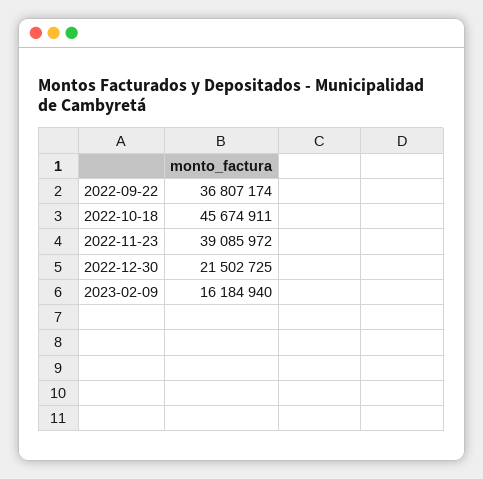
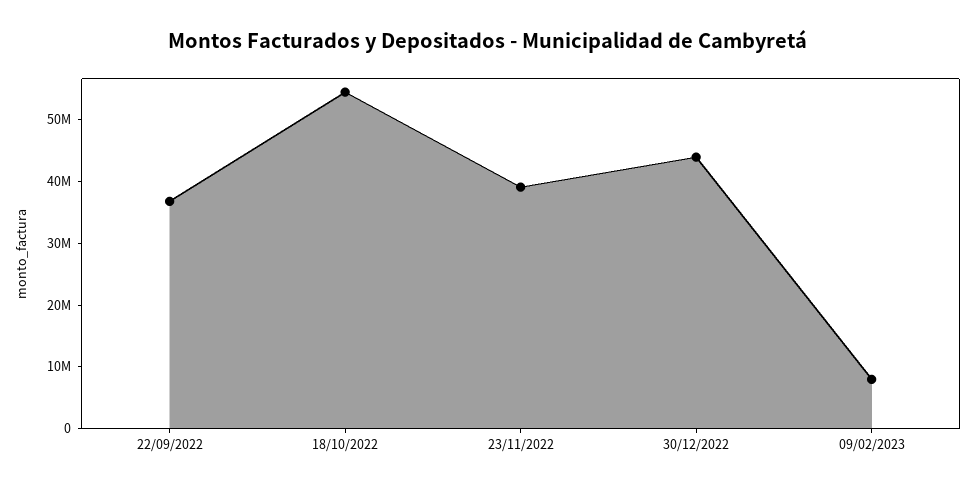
  {
    "2022-09-22": 36807174,
-   "2022-10-18": 45674911,
+   "2022-10-18": 54000000,
    "2022-11-23": 39085972,
-   "2022-12-30": 21502725,
+   "2022-12-30": 44000000,
-   "2023-02-09": 16184940
+   "2023-02-09": 8000000
  }

